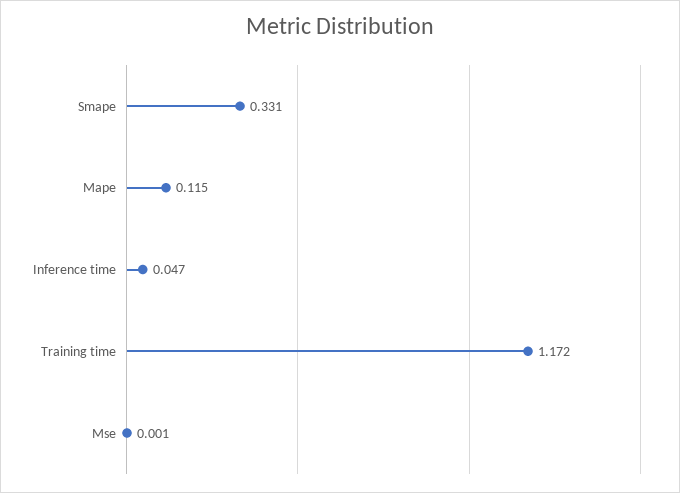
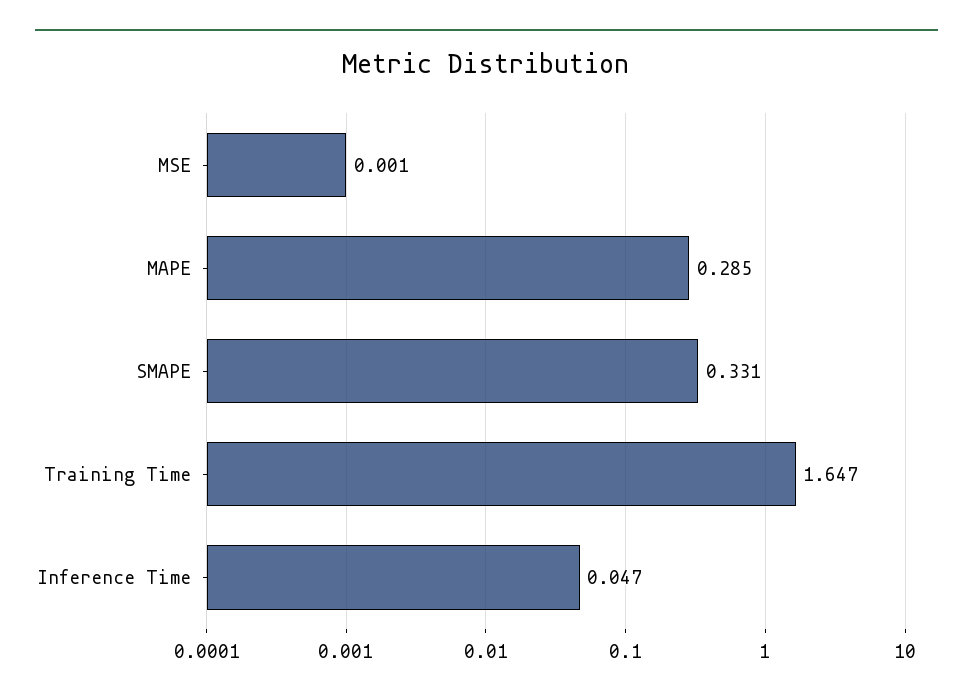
  {
    "Smape": 0.331,
-   "Mape": 0.115,
+   "Mape": 0.285,
    "Inference time": 0.047,
-   "Training time": 1.172,
+   "Training time": 1.647,
    "Mse": 0.001
  }

